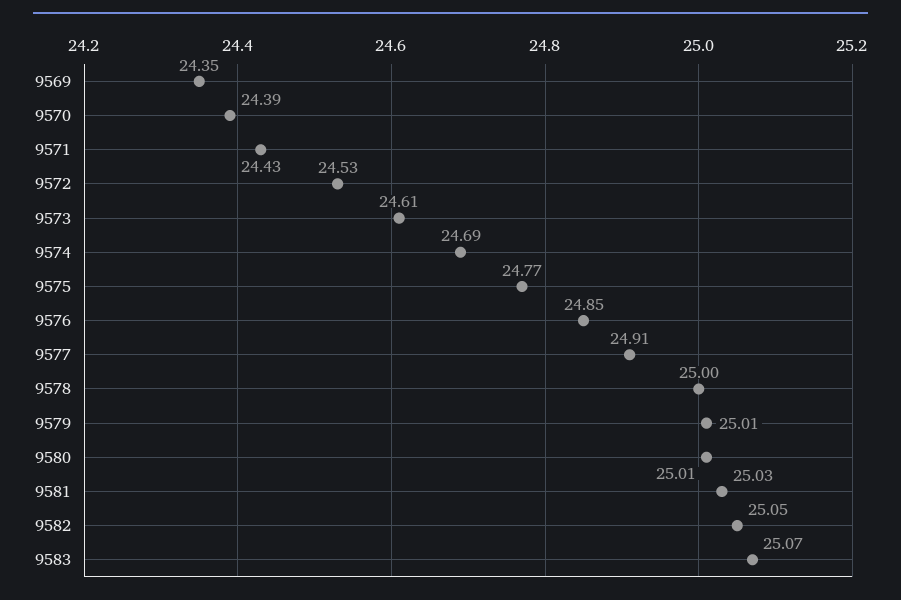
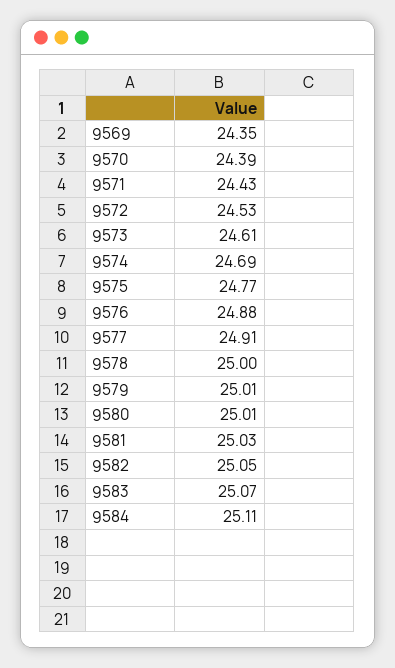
  {
    "9569": 24.35,
    "9570": 24.39,
    "9571": 24.43,
    "9572": 24.53,
    "9573": 24.61,
    "9574": 24.69,
    "9575": 24.77,
-   "9576": 24.85,
+   "9576": 24.88,
    "9577": 24.91,
    "9578": 25,
    "9579": 25.01,
    "9580": 25.01,
    "9581": 25.03,
    "9582": 25.05,
-   "9583": 25.07
+   "9583": 25.07,
+   "9584": 25.11
  }

